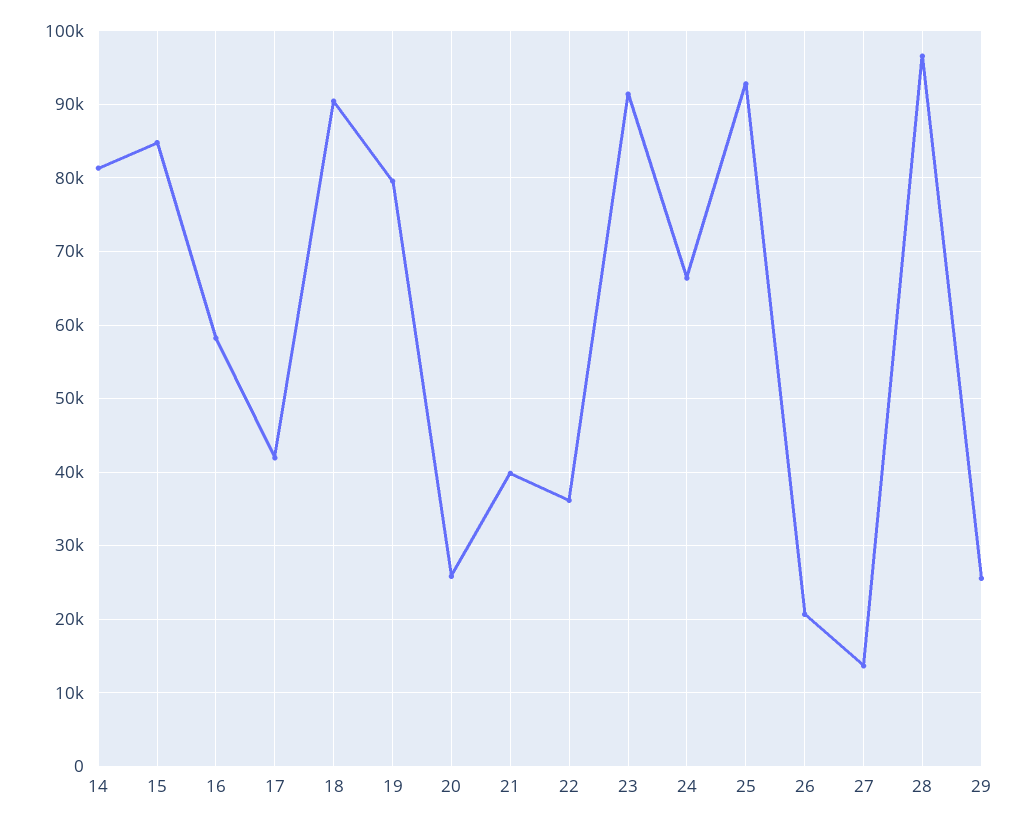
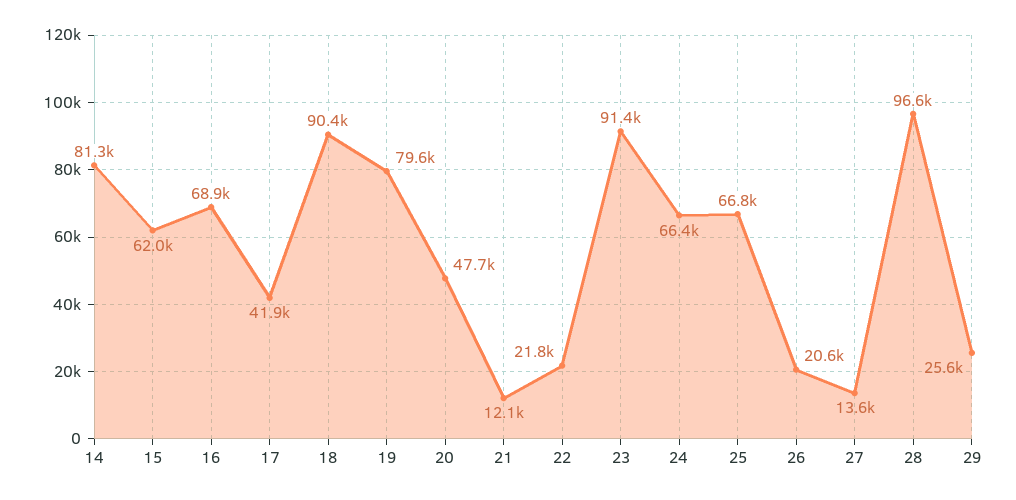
  {
    "14": 81300,
-   "15": 85000,
+   "15": 62000,
-   "16": 58000,
+   "16": 68900,
    "17": 41900,
    "18": 90400,
    "19": 79600,
-   "20": 26000,
+   "20": 47700,
-   "21": 40000,
+   "21": 12100,
-   "22": 36000,
+   "22": 21800,
    "23": 91400,
    "24": 66400,
-   "25": 93000,
+   "25": 66800,
    "26": 20600,
    "27": 13600,
    "28": 96600,
    "29": 25600
  }

